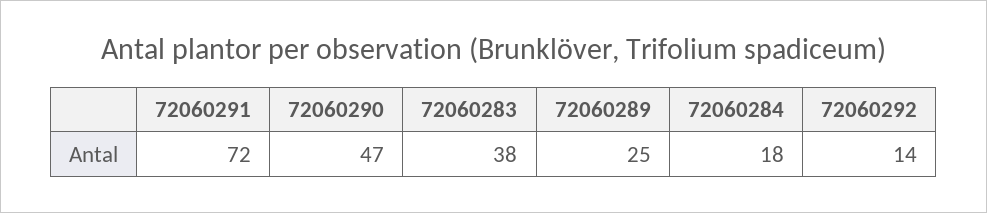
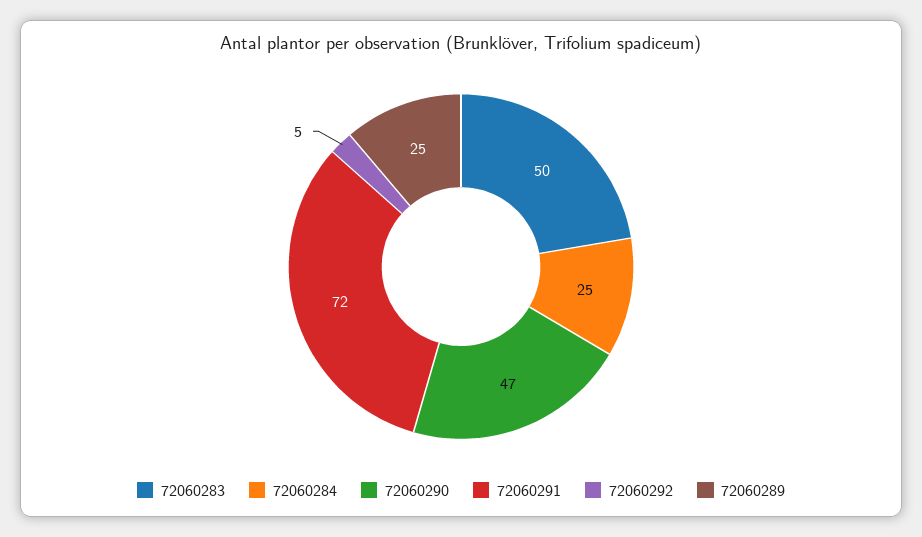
  {
    "72060291": 72,
    "72060290": 47,
-   "72060283": 38,
+   "72060283": 50,
    "72060289": 25,
-   "72060284": 18,
+   "72060284": 25,
-   "72060292": 14
+   "72060292": 5
  }

